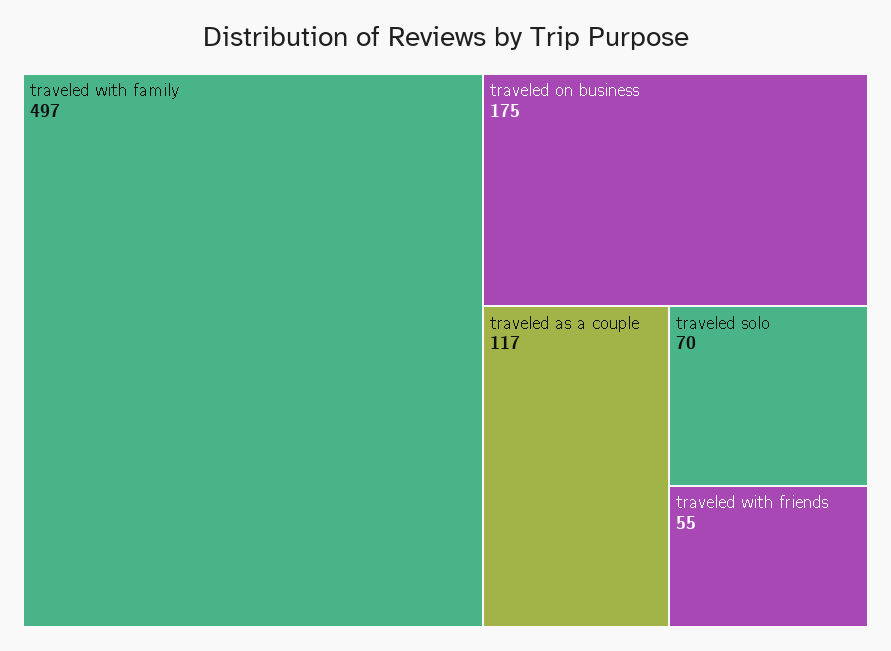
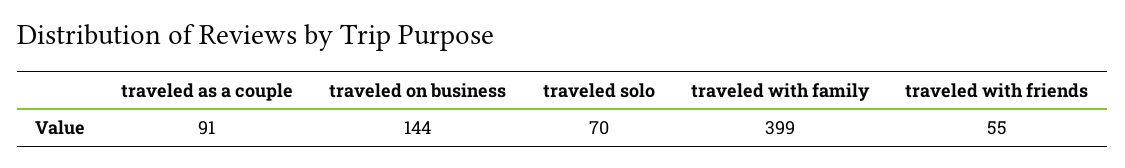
  {
-   "traveled with family": 497,
+   "traveled with family": 399,
-   "traveled on business": 175,
+   "traveled on business": 144,
-   "traveled as a couple": 117,
+   "traveled as a couple": 91,
    "traveled solo": 70,
    "traveled with friends": 55
  }

